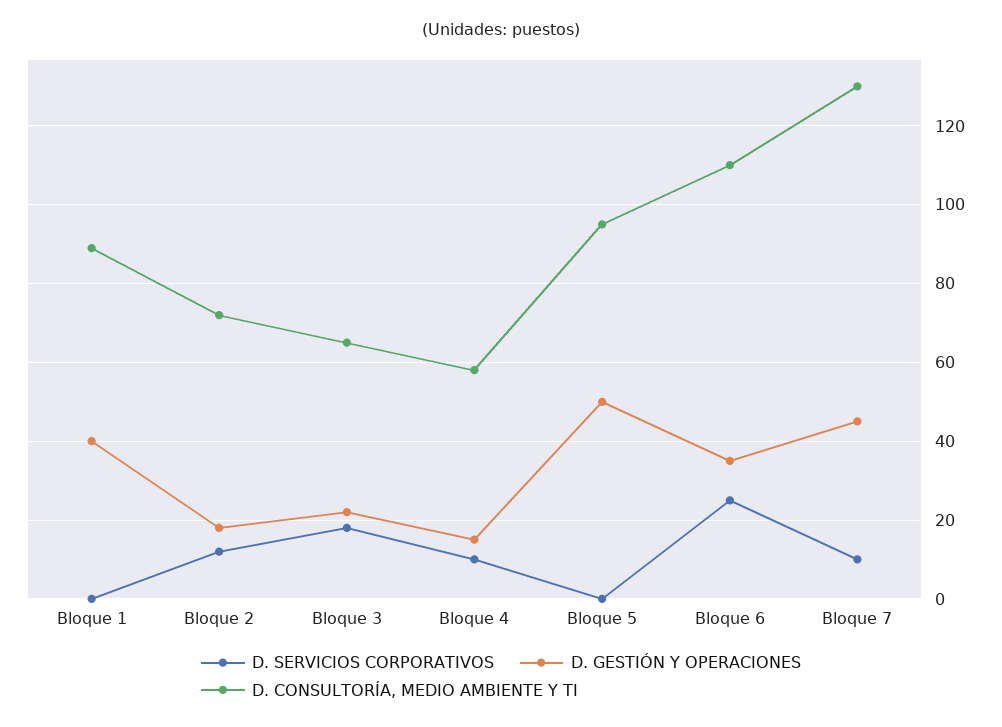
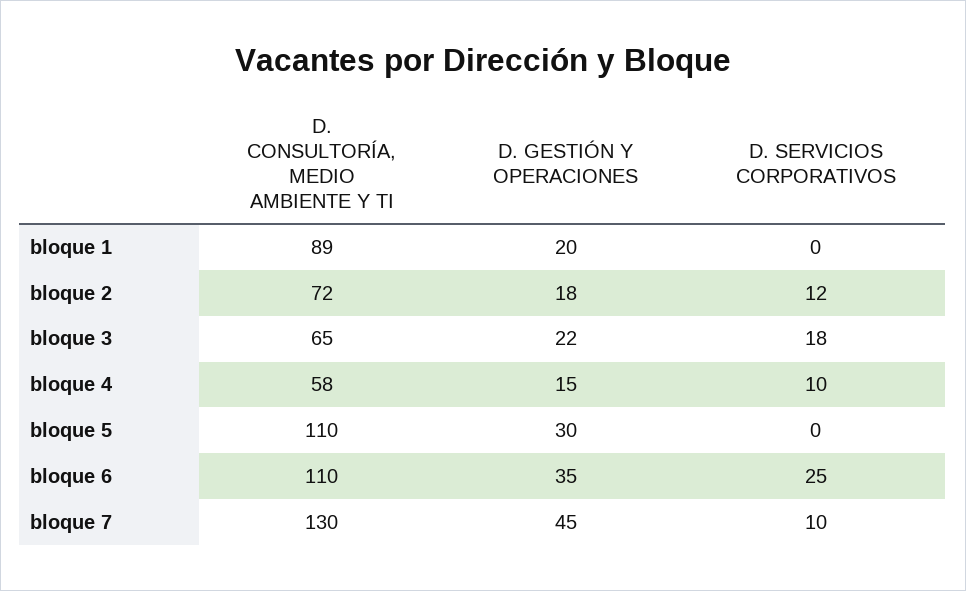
  {
    "D. SERVICIOS CORPORATIVOS": {
      "Bloque 1": 0,
      "Bloque 2": 12,
      "Bloque 3": 18,
      "Bloque 4": 10,
      "Bloque 5": 0,
      "Bloque 6": 25,
      "Bloque 7": 10
    },
    "D. GESTIÓN Y OPERACIONES": {
-     "Bloque 1": 40,
+     "Bloque 1": 20,
      "Bloque 2": 18,
      "Bloque 3": 22,
      "Bloque 4": 15,
-     "Bloque 5": 50,
+     "Bloque 5": 30,
      "Bloque 6": 35,
      "Bloque 7": 45
    },
    "D. CONSULTORÍA, MEDIO AMBIENTE Y TI": {
      "Bloque 1": 89,
      "Bloque 2": 72,
      "Bloque 3": 65,
      "Bloque 4": 58,
-     "Bloque 5": 95,
+     "Bloque 5": 110,
      "Bloque 6": 110,
      "Bloque 7": 130
    }
  }

